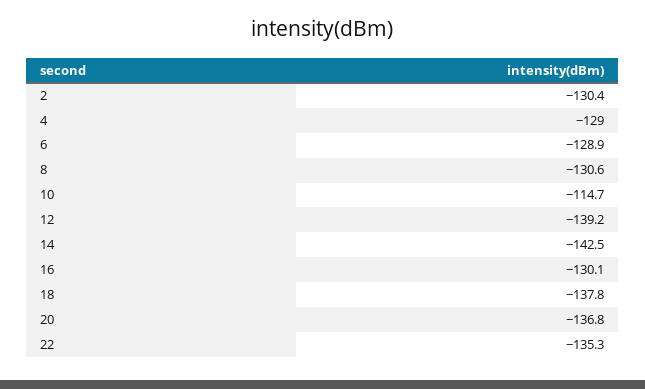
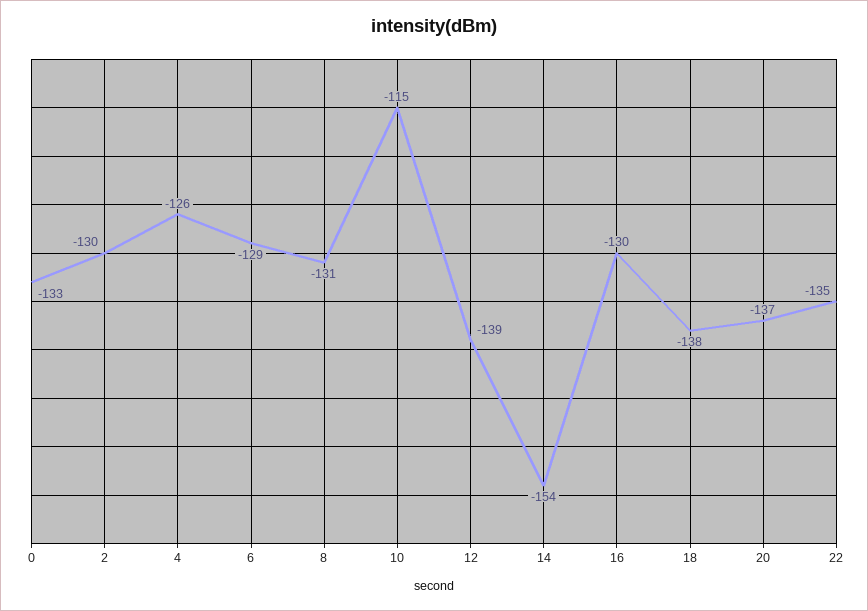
  {
    "2": -130.4,
-   "4": -129,
+   "4": -126,
    "6": -128.9,
    "8": -130.6,
    "10": -114.7,
    "12": -139.2,
-   "14": -142.5,
+   "14": -154,
    "16": -130.1,
    "18": -137.8,
    "20": -136.8,
-   "22": -135.3
+   "22": -135.3,
+   "0": -133
  }

